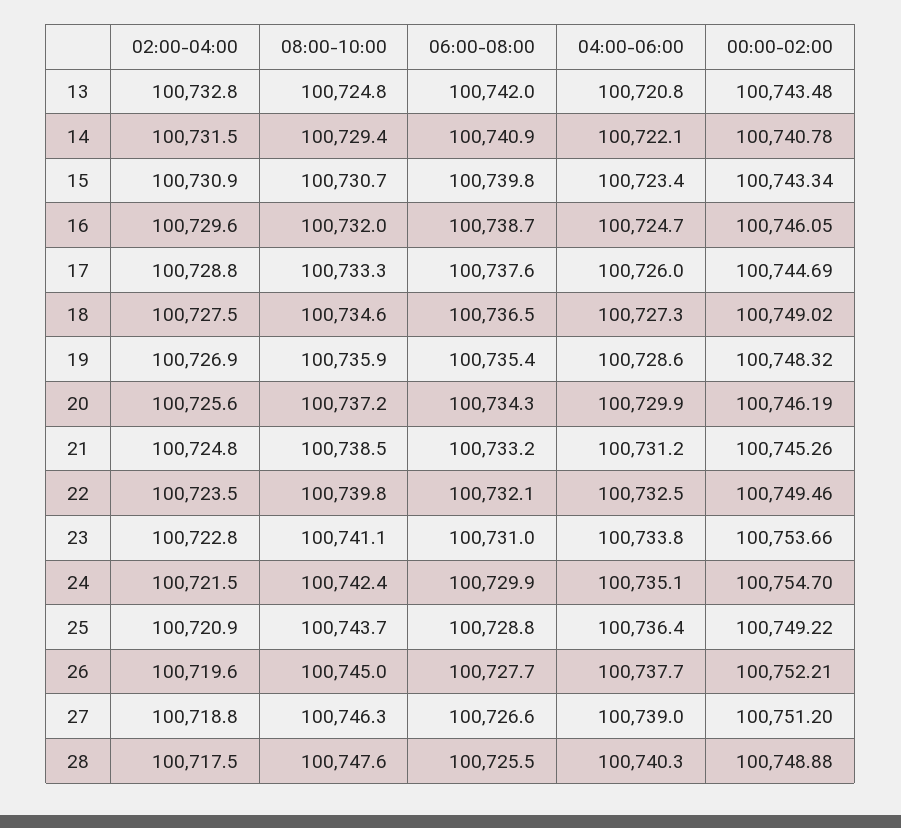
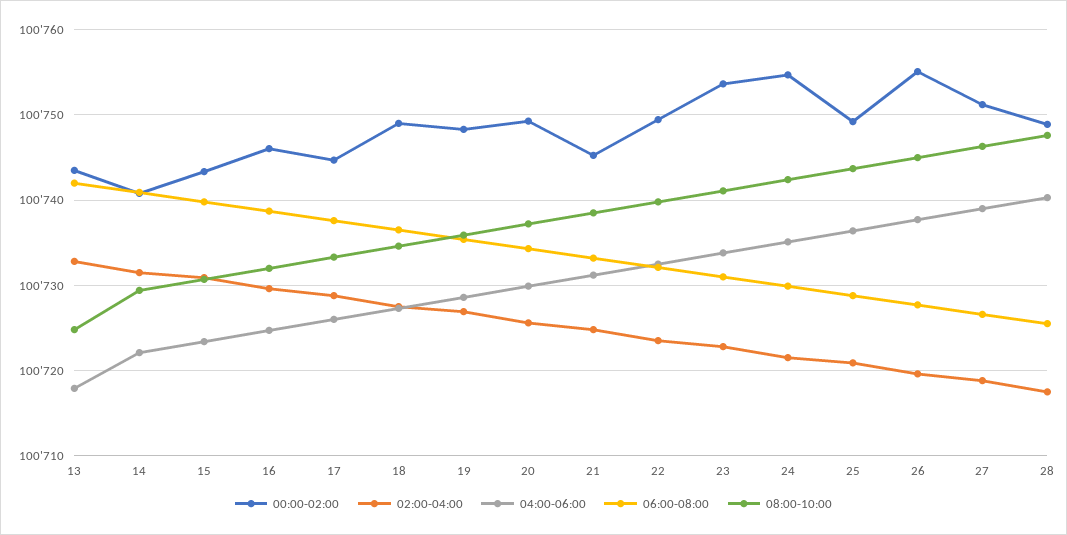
  {
    "02:00-04:00": {
      "13": 100732.8,
      "14": 100731.5,
      "15": 100730.9,
      "16": 100729.6,
      "17": 100728.8,
      "18": 100727.5,
      "19": 100726.9,
      "20": 100725.6,
      "21": 100724.8,
      "22": 100723.5,
      "23": 100722.8,
      "24": 100721.5,
      "25": 100720.9,
      "26": 100719.6,
      "27": 100718.8,
      "28": 100717.5
    },
    "08:00-10:00": {
      "13": 100724.8,
      "14": 100729.4,
      "15": 100730.7,
      "16": 100732,
      "17": 100733.3,
      "18": 100734.6,
      "19": 100735.9,
      "20": 100737.2,
      "21": 100738.5,
      "22": 100739.8,
      "23": 100741.1,
      "24": 100742.4,
      "25": 100743.7,
      "26": 100745,
      "27": 100746.3,
      "28": 100747.6
    },
    "06:00-08:00": {
      "13": 100742,
      "14": 100740.9,
      "15": 100739.8,
      "16": 100738.7,
      "17": 100737.6,
      "18": 100736.5,
      "19": 100735.4,
      "20": 100734.3,
      "21": 100733.2,
      "22": 100732.1,
      "23": 100731,
      "24": 100729.9,
      "25": 100728.8,
      "26": 100727.7,
      "27": 100726.6,
      "28": 100725.5
    },
    "04:00-06:00": {
-     "13": 100720.8,
+     "13": 100718,
      "14": 100722.1,
      "15": 100723.4,
      "16": 100724.7,
      "17": 100726,
      "18": 100727.3,
      "19": 100728.6,
      "20": 100729.9,
      "21": 100731.2,
      "22": 100732.5,
      "23": 100733.8,
      "24": 100735.1,
      "25": 100736.4,
      "26": 100737.7,
      "27": 100739,
      "28": 100740.3
    },
    "00:00-02:00": {
      "13": 100743.48,
      "14": 100740.78,
      "15": 100743.34,
      "16": 100746.05,
      "17": 100744.69,
      "18": 100749.02,
      "19": 100748.32,
-     "20": 100746.19,
+     "20": 100749,
      "21": 100745.26,
      "22": 100749.46,
      "23": 100753.66,
      "24": 100754.7,
      "25": 100749.22,
-     "26": 100752.21,
+     "26": 100755,
      "27": 100751.2,
      "28": 100748.88
    }
  }

